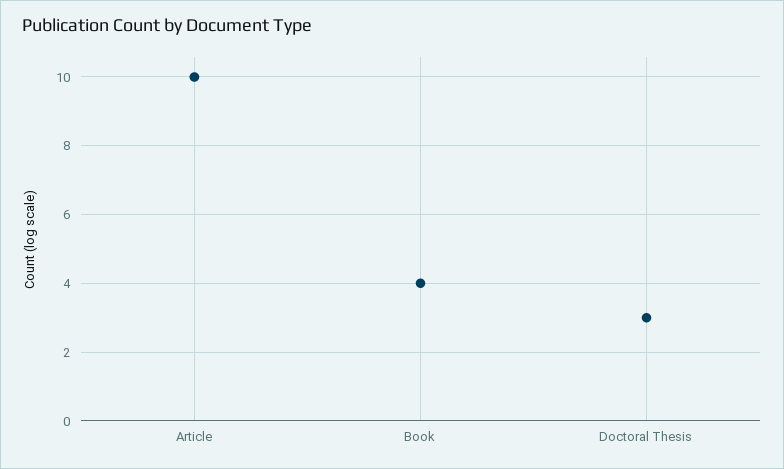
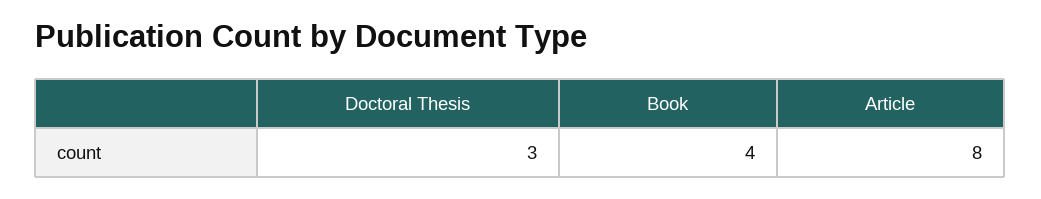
  {
-   "Article": 10,
+   "Article": 8,
    "Book": 4,
    "Doctoral Thesis": 3
  }

